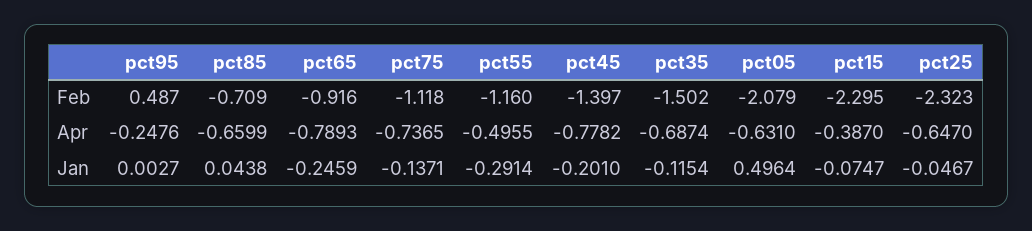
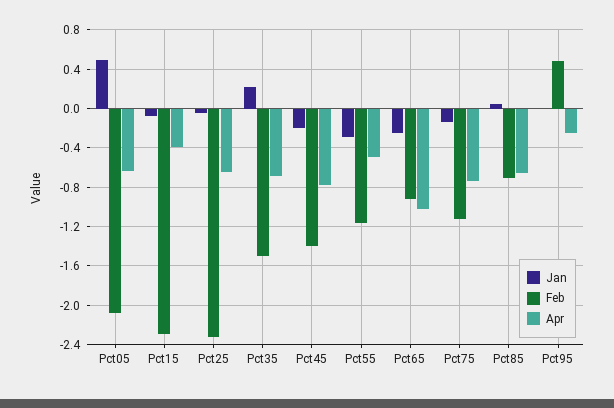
  {
    "Feb": {
      "pct95": 0.487,
      "pct85": -0.709,
      "pct65": -0.916,
      "pct75": -1.118,
      "pct55": -1.16,
      "pct45": -1.397,
      "pct35": -1.502,
      "pct05": -2.079,
      "pct15": -2.295,
      "pct25": -2.323
    },
    "Apr": {
      "pct95": -0.2476,
      "pct85": -0.6599,
-     "pct65": -0.7893,
+     "pct65": -1,
      "pct75": -0.7365,
      "pct55": -0.4955,
      "pct45": -0.7782,
      "pct35": -0.6874,
      "pct05": -0.631,
      "pct15": -0.387,
      "pct25": -0.647
    },
    "Jan": {
      "pct95": 0.0027,
      "pct85": 0.0438,
      "pct65": -0.2459,
      "pct75": -0.1371,
      "pct55": -0.2914,
      "pct45": -0.201,
-     "pct35": -0.1154,
+     "pct35": 0.2,
      "pct05": 0.4964,
      "pct15": -0.0747,
      "pct25": -0.0467
    }
  }

